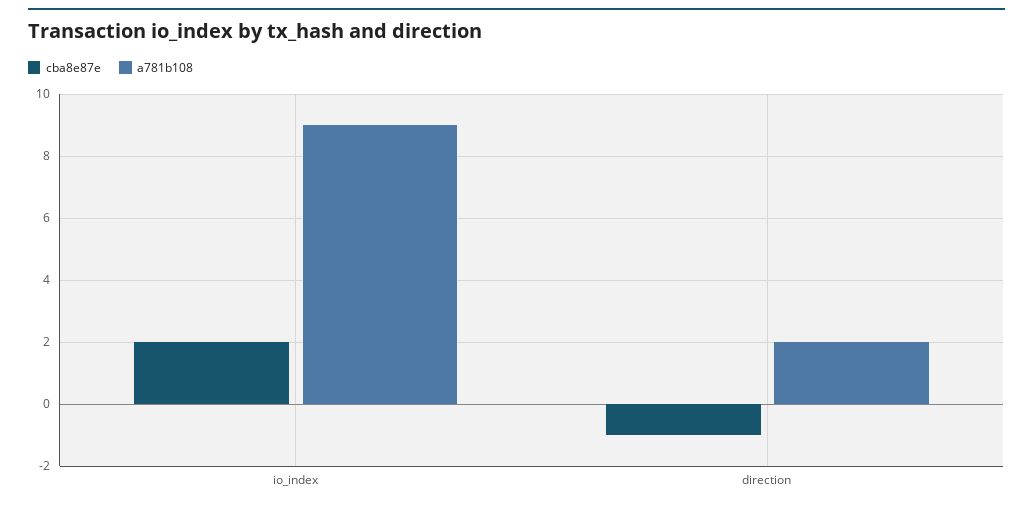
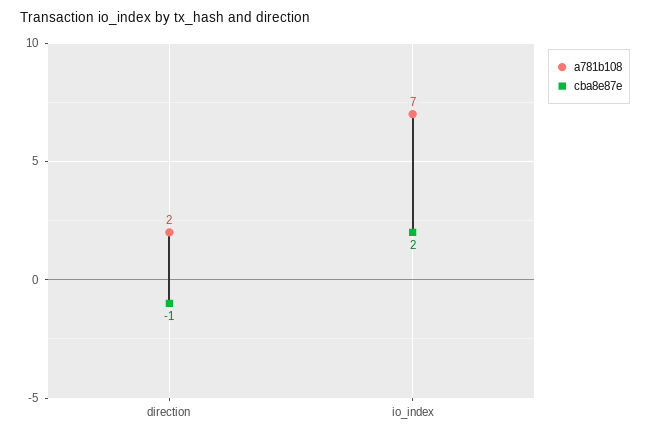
  {
    "cba8e87e": {
      "io_index": 2,
      "direction": -1
    },
    "a781b108": {
-     "io_index": 9,
+     "io_index": 7,
      "direction": 2
    }
  }

